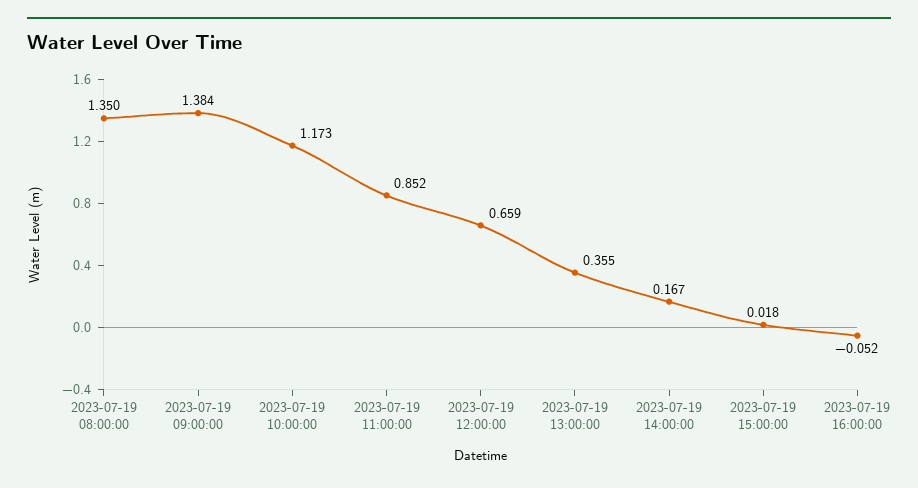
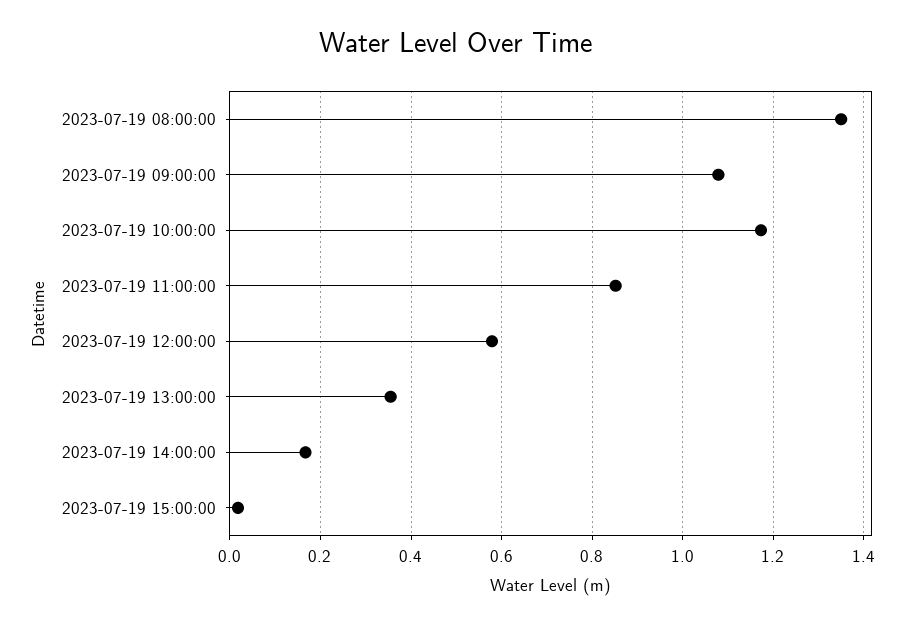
  {
    "2023-07-19 08:00:00": 1.35,
-   "2023-07-19 09:00:00": 1.384,
+   "2023-07-19 09:00:00": 1.08,
    "2023-07-19 10:00:00": 1.173,
    "2023-07-19 11:00:00": 0.852,
-   "2023-07-19 12:00:00": 0.659,
+   "2023-07-19 12:00:00": 0.58,
    "2023-07-19 13:00:00": 0.355,
    "2023-07-19 14:00:00": 0.167,
-   "2023-07-19 15:00:00": 0.018,
+   "2023-07-19 15:00:00": 0.018
-   "2023-07-19 16:00:00": -0.052
  }

